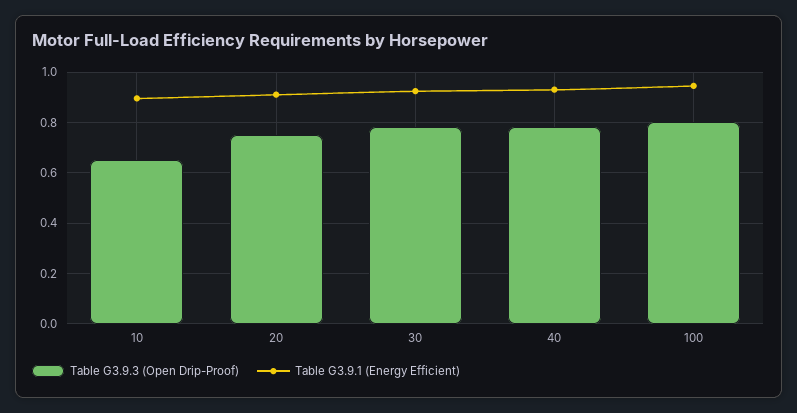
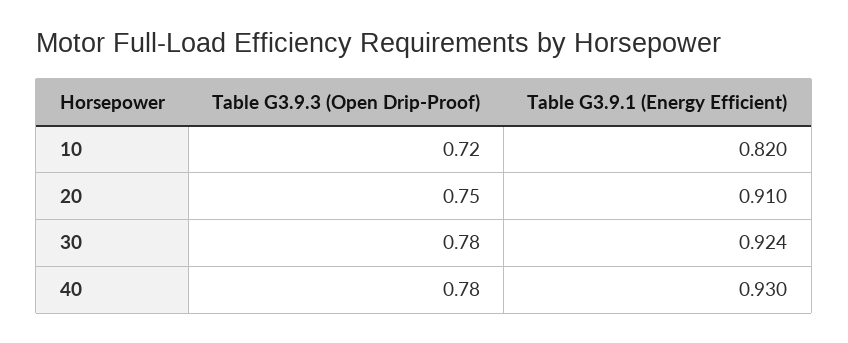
  {
    "Table G3.9.3 (Open Drip-Proof)": {
-     "10": 0.65,
+     "10": 0.72,
      "20": 0.75,
      "30": 0.78,
-     "40": 0.78,
+     "40": 0.78
-     "100": 0.8
    },
    "Table G3.9.1 (Energy Efficient)": {
-     "10": 0.9,
+     "10": 0.82,
      "20": 0.91,
      "30": 0.924,
-     "40": 0.93,
+     "40": 0.93
-     "100": 0.95
    }
  }

